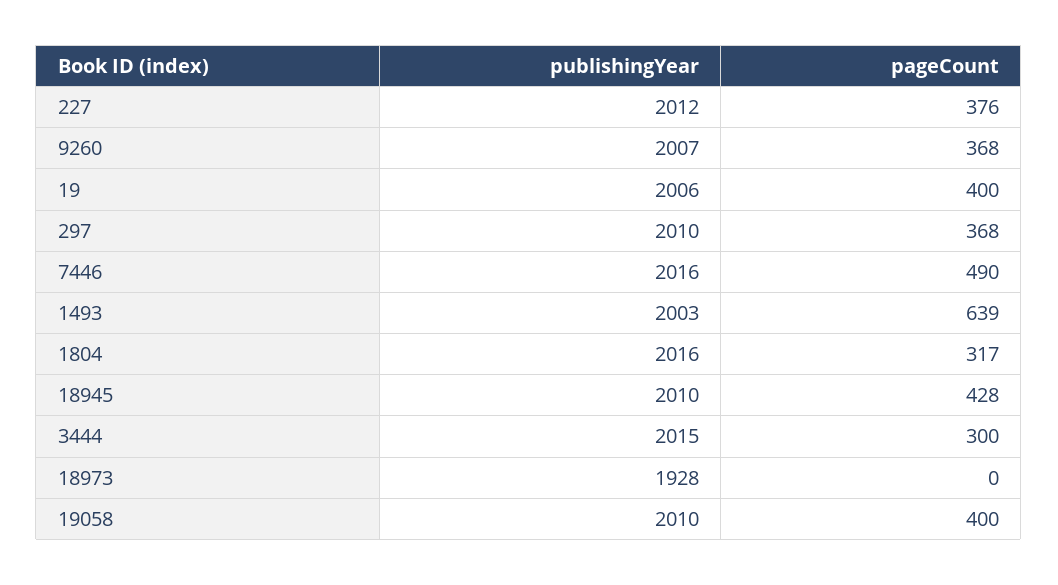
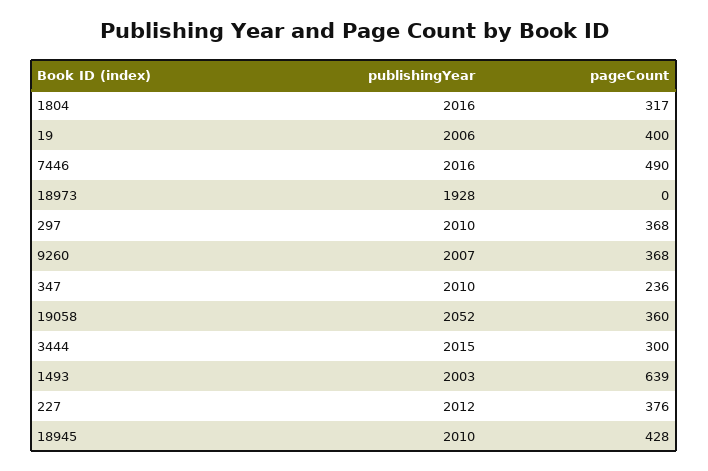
  {
    "publishingYear": {
      "227": 2012,
      "9260": 2007,
      "19": 2006,
      "297": 2010,
      "7446": 2016,
      "1493": 2003,
      "1804": 2016,
      "18945": 2010,
      "3444": 2015,
      "18973": 1928,
-     "19058": 2010
+     "19058": 2052,
+     "347": 2010
    },
    "pageCount": {
      "227": 376,
      "9260": 368,
      "19": 400,
      "297": 368,
      "7446": 490,
      "1493": 639,
      "1804": 317,
      "18945": 428,
      "3444": 300,
      "18973": 0,
-     "19058": 400
+     "19058": 360,
+     "347": 236
    }
  }

